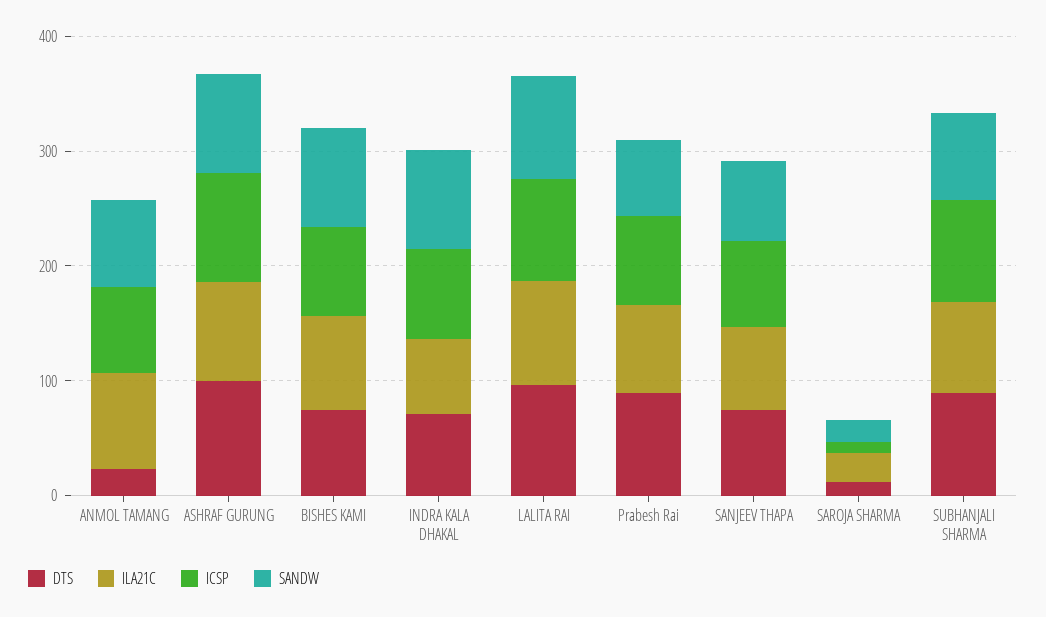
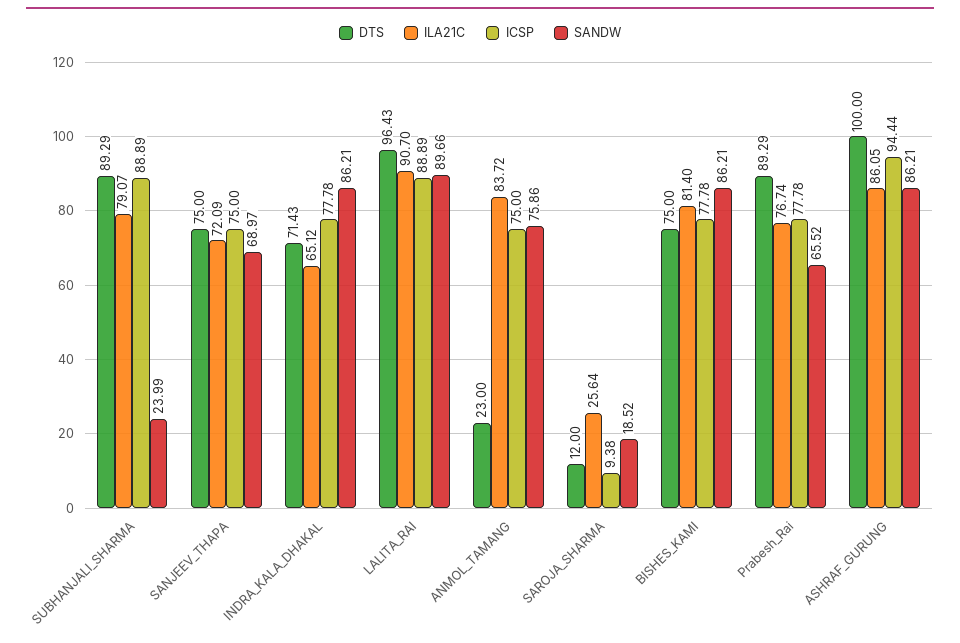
  {
    "DTS": {
      "ANMOL TAMANG": 23,
      "ASHRAF GURUNG": 100,
      "BISHES KAMI": 75,
      "INDRA KALA DHAKAL": 71.43,
      "LALITA RAI": 96.43,
      "Prabesh Rai": 89.29,
      "SANJEEV THAPA": 75,
      "SAROJA SHARMA": 12,
      "SUBHANJALI SHARMA": 89.29
    },
    "ILA21C": {
      "ANMOL TAMANG": 83.72,
      "ASHRAF GURUNG": 86.05,
      "BISHES KAMI": 81.4,
      "INDRA KALA DHAKAL": 65.12,
      "LALITA RAI": 90.7,
      "Prabesh Rai": 76.74,
      "SANJEEV THAPA": 72.09,
      "SAROJA SHARMA": 25.64,
      "SUBHANJALI SHARMA": 79.07
    },
    "ICSP": {
      "ANMOL TAMANG": 75,
      "ASHRAF GURUNG": 94.44,
      "BISHES KAMI": 77.78,
      "INDRA KALA DHAKAL": 77.78,
      "LALITA RAI": 88.89,
      "Prabesh Rai": 77.78,
      "SANJEEV THAPA": 75,
      "SAROJA SHARMA": 9.38,
      "SUBHANJALI SHARMA": 88.89
    },
    "SANDW": {
      "ANMOL TAMANG": 75.86,
      "ASHRAF GURUNG": 86.21,
      "BISHES KAMI": 86.21,
      "INDRA KALA DHAKAL": 86.21,
      "LALITA RAI": 89.66,
      "Prabesh Rai": 65.52,
      "SANJEEV THAPA": 68.97,
      "SAROJA SHARMA": 18.52,
-     "SUBHANJALI SHARMA": 80
+     "SUBHANJALI SHARMA": 23.99
    }
  }

